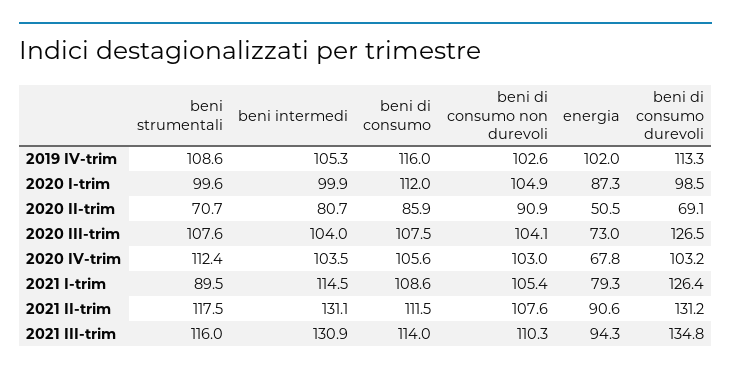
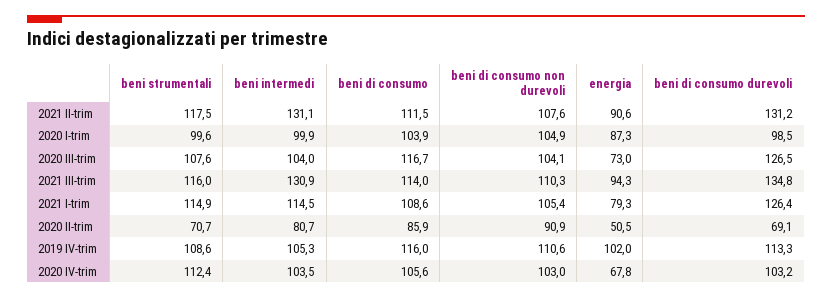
  {
    "beni strumentali": {
      "2019 IV-trim": 108.6,
      "2020 I-trim": 99.6,
      "2020 II-trim": 70.7,
      "2020 III-trim": 107.6,
      "2020 IV-trim": 112.4,
-     "2021 I-trim": 89.5,
+     "2021 I-trim": 114.9,
      "2021 II-trim": 117.5,
      "2021 III-trim": 116
    },
    "beni intermedi": {
      "2019 IV-trim": 105.3,
      "2020 I-trim": 99.9,
      "2020 II-trim": 80.7,
      "2020 III-trim": 104,
      "2020 IV-trim": 103.5,
      "2021 I-trim": 114.5,
      "2021 II-trim": 131.1,
      "2021 III-trim": 130.9
    },
    "beni di consumo": {
      "2019 IV-trim": 116,
-     "2020 I-trim": 112,
+     "2020 I-trim": 103.9,
      "2020 II-trim": 85.9,
-     "2020 III-trim": 107.5,
+     "2020 III-trim": 116.7,
      "2020 IV-trim": 105.6,
      "2021 I-trim": 108.6,
      "2021 II-trim": 111.5,
      "2021 III-trim": 114
    },
    "beni di consumo non durevoli": {
-     "2019 IV-trim": 102.6,
+     "2019 IV-trim": 110.6,
      "2020 I-trim": 104.9,
      "2020 II-trim": 90.9,
      "2020 III-trim": 104.1,
      "2020 IV-trim": 103,
      "2021 I-trim": 105.4,
      "2021 II-trim": 107.6,
      "2021 III-trim": 110.3
    },
    "energia": {
      "2019 IV-trim": 102,
      "2020 I-trim": 87.3,
      "2020 II-trim": 50.5,
      "2020 III-trim": 73,
      "2020 IV-trim": 67.8,
      "2021 I-trim": 79.3,
      "2021 II-trim": 90.6,
      "2021 III-trim": 94.3
    },
    "beni di consumo durevoli": {
      "2019 IV-trim": 113.3,
      "2020 I-trim": 98.5,
      "2020 II-trim": 69.1,
      "2020 III-trim": 126.5,
      "2020 IV-trim": 103.2,
      "2021 I-trim": 126.4,
      "2021 II-trim": 131.2,
      "2021 III-trim": 134.8
    }
  }

